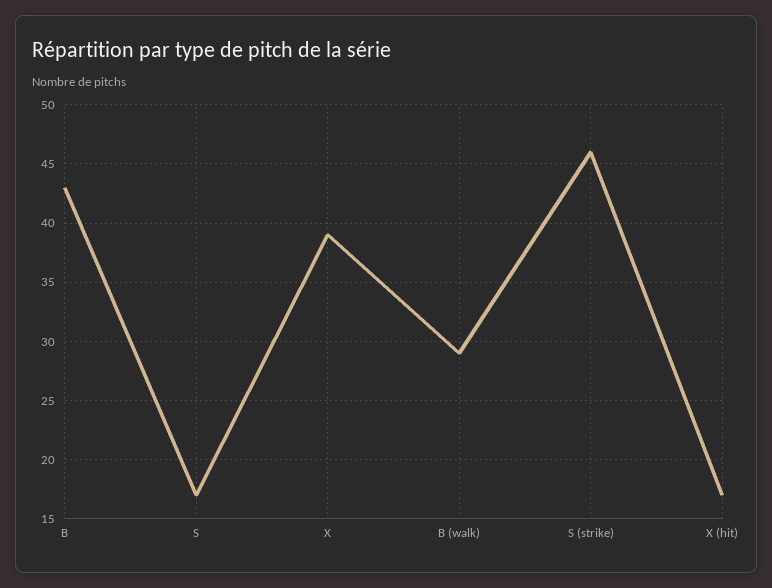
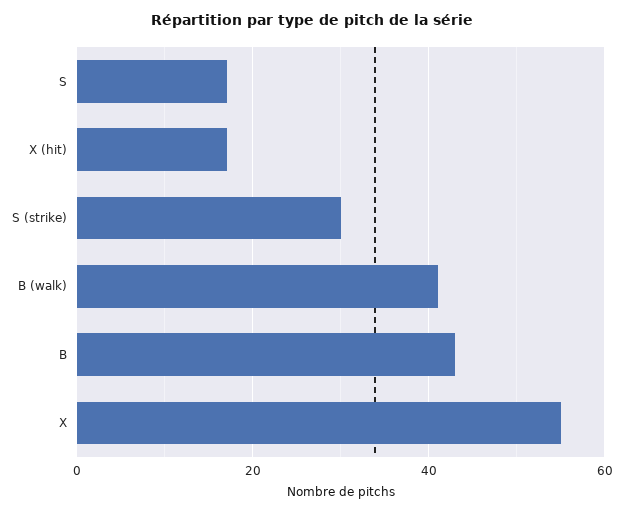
  {
    "B": 43,
    "S": 17,
-   "X": 39,
+   "X": 55,
-   "B (walk)": 29,
+   "B (walk)": 40,
-   "S (strike)": 46,
+   "S (strike)": 30,
    "X (hit)": 17
  }

